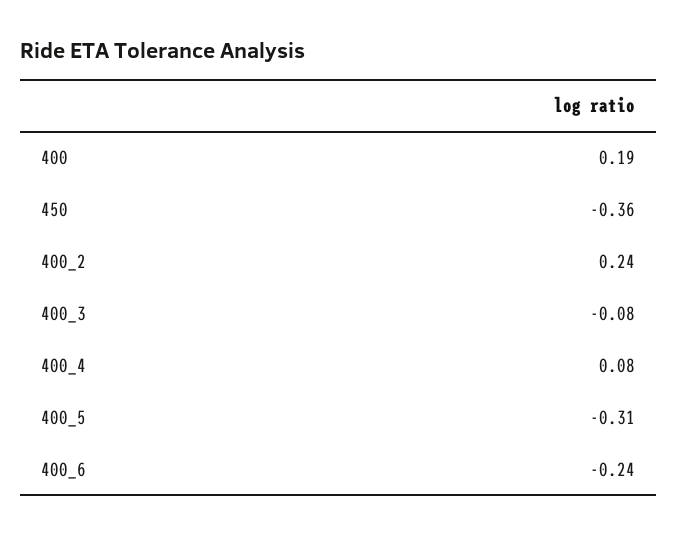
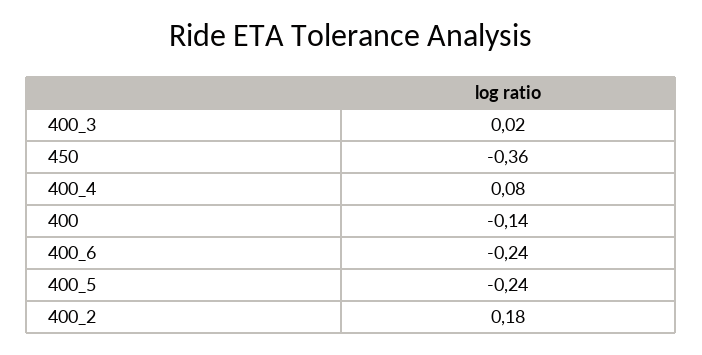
  {
-   "400": 0.19,
+   "400": -0.14,
    "450": -0.36,
-   "400_2": 0.24,
+   "400_2": 0.18,
-   "400_3": -0.08,
+   "400_3": 0.02,
    "400_4": 0.08,
-   "400_5": -0.31,
+   "400_5": -0.24,
    "400_6": -0.24
  }

